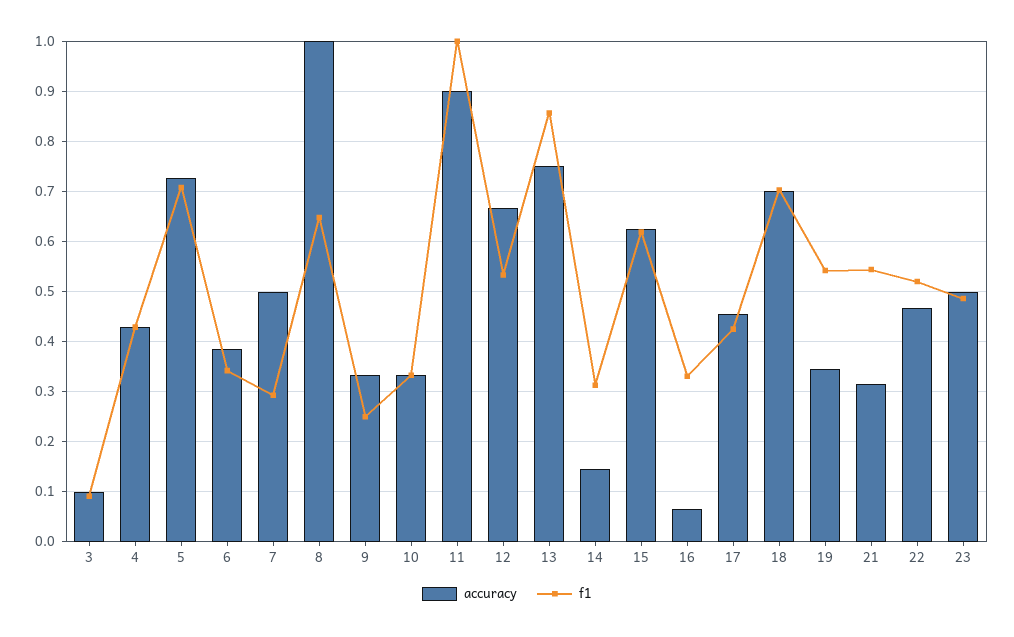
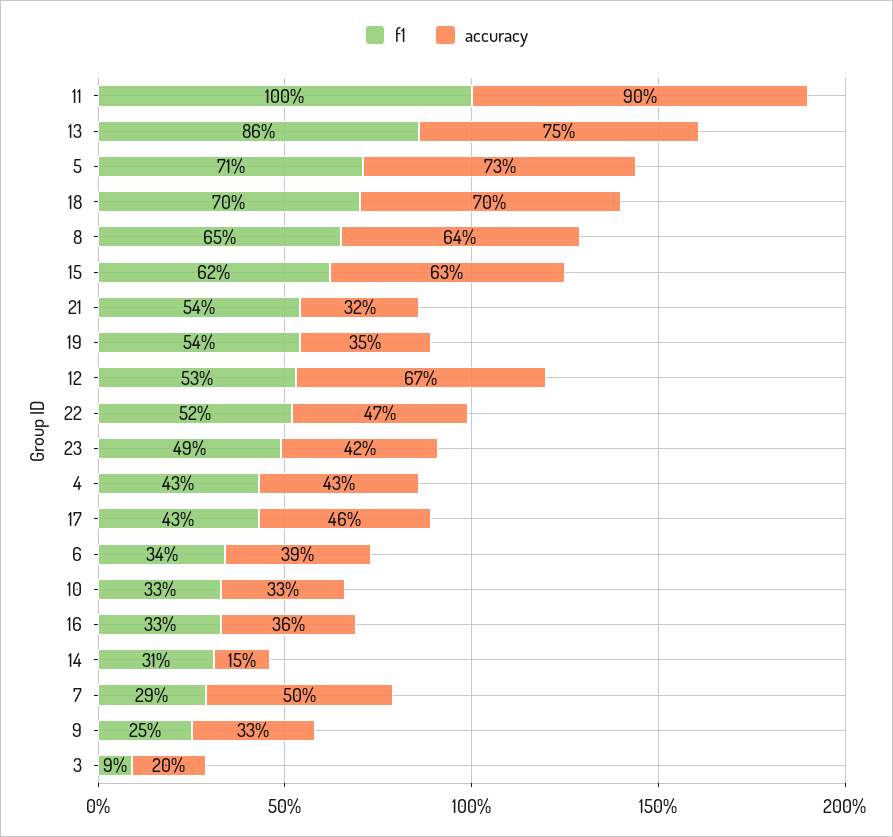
  {
    "accuracy": {
-     "3": 0.1,
+     "3": 0.2,
      "4": 0.43,
      "5": 0.73,
      "6": 0.39,
      "7": 0.5,
-     "8": 1,
+     "8": 0.64,
      "9": 0.33,
      "10": 0.33,
      "11": 0.9,
      "12": 0.67,
      "13": 0.75,
      "14": 0.15,
      "15": 0.63,
-     "16": 0.06,
+     "16": 0.36,
      "17": 0.46,
      "18": 0.7,
      "19": 0.35,
      "21": 0.32,
      "22": 0.47,
-     "23": 0.5
+     "23": 0.42
    },
    "f1": {
      "3": 0.09,
      "4": 0.43,
      "5": 0.71,
      "6": 0.34,
      "7": 0.29,
      "8": 0.65,
      "9": 0.25,
      "10": 0.33,
      "11": 1,
      "12": 0.53,
      "13": 0.86,
      "14": 0.31,
      "15": 0.62,
      "16": 0.33,
      "17": 0.43,
      "18": 0.7,
      "19": 0.54,
      "21": 0.54,
      "22": 0.52,
      "23": 0.49
    }
  }

